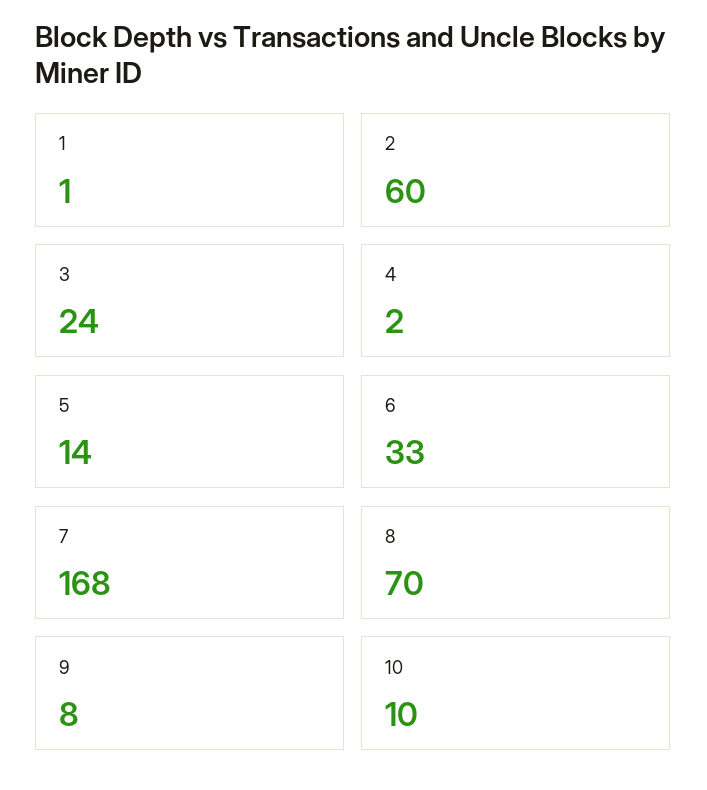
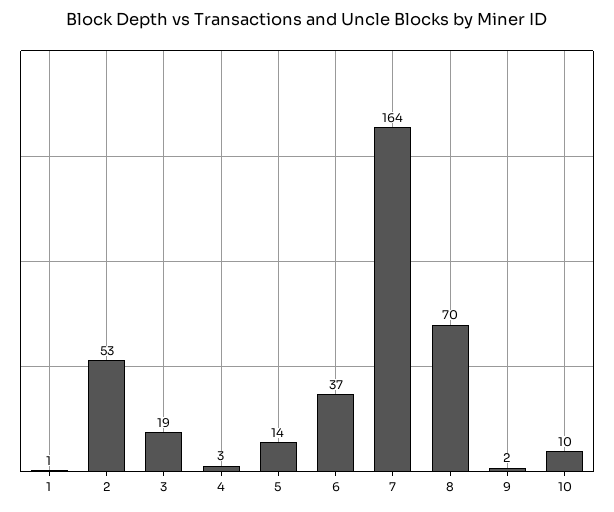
  {
    "1": 1,
-   "2": 60,
+   "2": 53,
-   "3": 24,
+   "3": 19,
-   "4": 2,
+   "4": 3,
    "5": 14,
-   "6": 33,
+   "6": 37,
-   "7": 168,
+   "7": 164,
    "8": 70,
-   "9": 8,
+   "9": 2,
    "10": 10
  }

